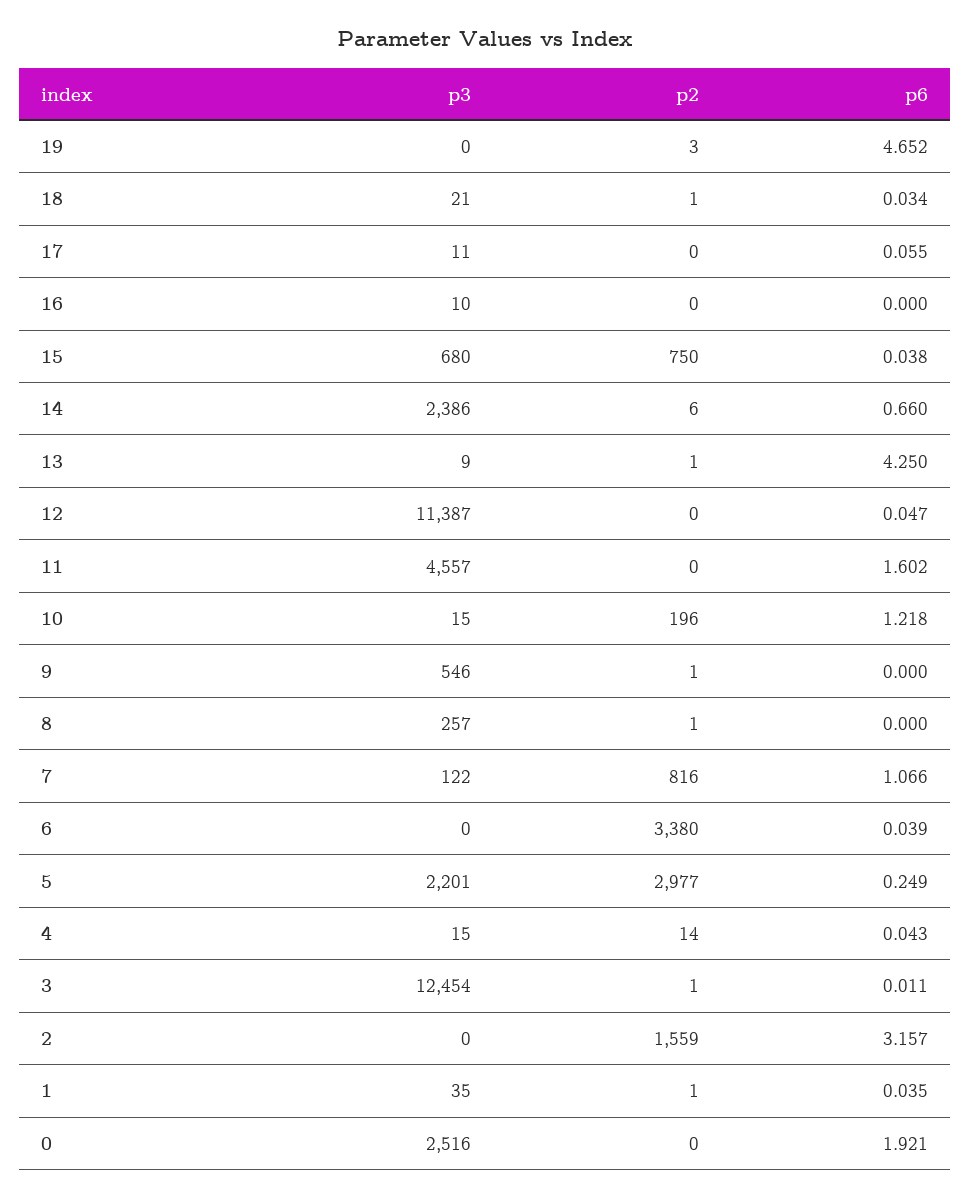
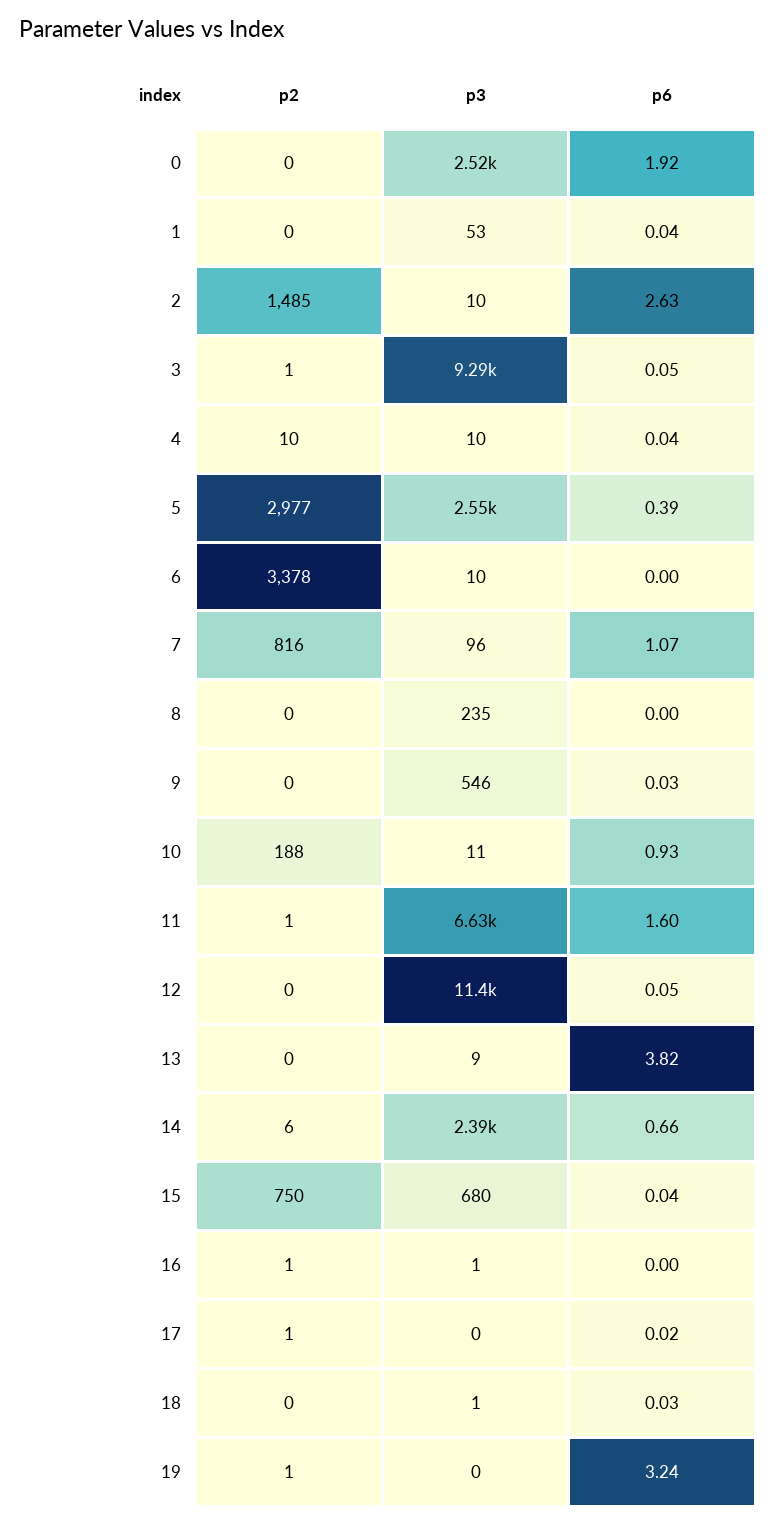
  {
    "p3": {
      "19": 0,
-     "18": 21,
+     "18": 1,
-     "17": 11,
+     "17": 0,
-     "16": 10,
+     "16": 1,
      "15": 680,
      "14": 2386,
      "13": 9,
      "12": 11387,
-     "11": 4557,
+     "11": 6630,
-     "10": 15,
+     "10": 11,
      "9": 546,
-     "8": 257,
+     "8": 235,
-     "7": 122,
+     "7": 96,
-     "6": 0,
+     "6": 10,
-     "5": 2201,
+     "5": 2550,
-     "4": 15,
+     "4": 10,
-     "3": 12454,
+     "3": 9290,
-     "2": 0,
+     "2": 10,
-     "1": 35,
+     "1": 53,
      "0": 2516
    },
    "p2": {
-     "19": 3,
+     "19": 1,
-     "18": 1,
+     "18": 0,
-     "17": 0,
+     "17": 1,
-     "16": 0,
+     "16": 1,
      "15": 750,
      "14": 6,
-     "13": 1,
+     "13": 0,
      "12": 0,
-     "11": 0,
+     "11": 1,
-     "10": 196,
+     "10": 188,
-     "9": 1,
+     "9": 0,
-     "8": 1,
+     "8": 0,
      "7": 816,
-     "6": 3380,
+     "6": 3378,
      "5": 2977,
-     "4": 14,
+     "4": 10,
      "3": 1,
-     "2": 1559,
+     "2": 1485,
-     "1": 1,
+     "1": 0,
      "0": 0
    },
    "p6": {
-     "19": 4.652,
+     "19": 3.24,
      "18": 0.034,
-     "17": 0.055,
+     "17": 0.02,
      "16": 0,
      "15": 0.038,
      "14": 0.66,
-     "13": 4.25,
+     "13": 3.82,
      "12": 0.047,
      "11": 1.602,
-     "10": 1.218,
+     "10": 0.93,
-     "9": 0,
+     "9": 0.03,
      "8": 0,
      "7": 1.066,
-     "6": 0.039,
+     "6": 0,
-     "5": 0.249,
+     "5": 0.39,
      "4": 0.043,
-     "3": 0.011,
+     "3": 0.05,
-     "2": 3.157,
+     "2": 2.63,
      "1": 0.035,
      "0": 1.921
    }
  }

